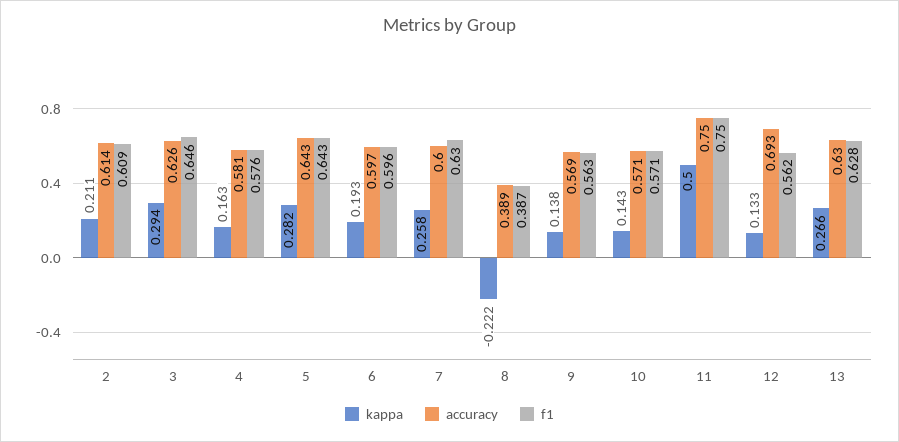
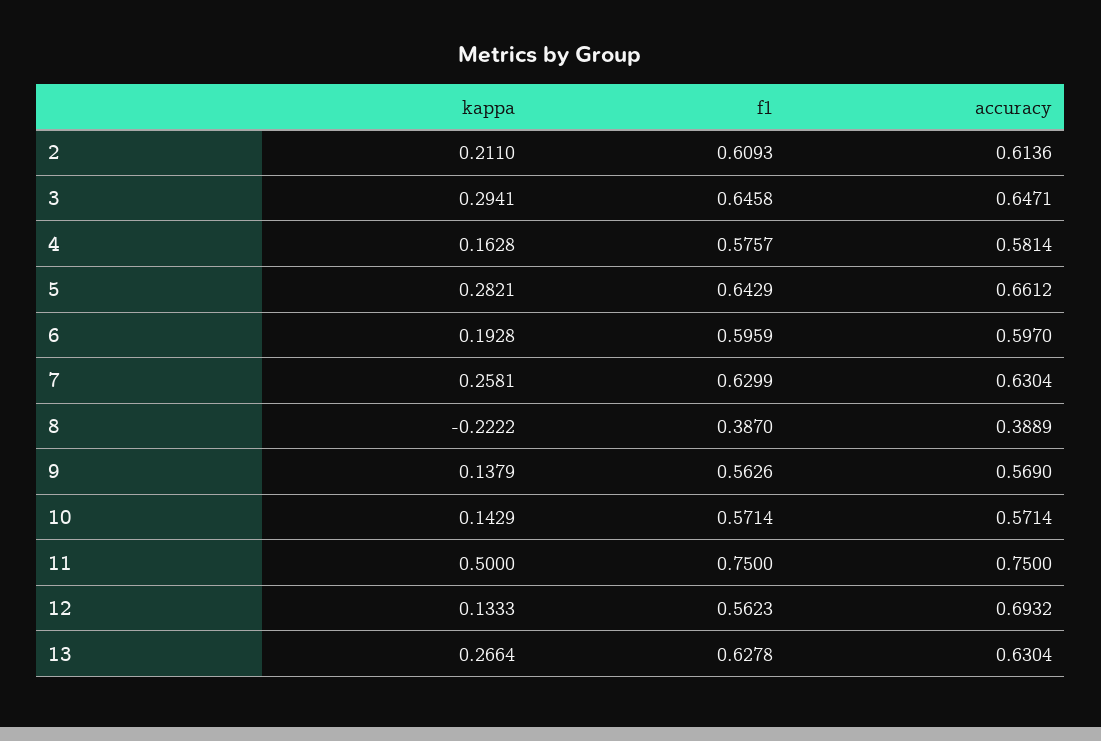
  {
    "kappa": {
      "2": 0.211,
      "3": 0.2941,
      "4": 0.1628,
      "5": 0.2821,
      "6": 0.1928,
      "7": 0.2581,
      "8": -0.2222,
      "9": 0.1379,
      "10": 0.1429,
      "11": 0.5,
      "12": 0.1333,
      "13": 0.2664
    },
    "accuracy": {
      "2": 0.6136,
-     "3": 0.626,
+     "3": 0.6471,
      "4": 0.5814,
-     "5": 0.643,
+     "5": 0.6612,
      "6": 0.597,
-     "7": 0.6,
+     "7": 0.6304,
      "8": 0.3889,
      "9": 0.569,
      "10": 0.5714,
      "11": 0.75,
      "12": 0.6932,
      "13": 0.6304
    },
    "f1": {
      "2": 0.6093,
      "3": 0.6458,
      "4": 0.5757,
      "5": 0.6429,
      "6": 0.5959,
      "7": 0.6299,
      "8": 0.387,
      "9": 0.5626,
      "10": 0.5714,
      "11": 0.75,
      "12": 0.5623,
      "13": 0.6278
    }
  }

